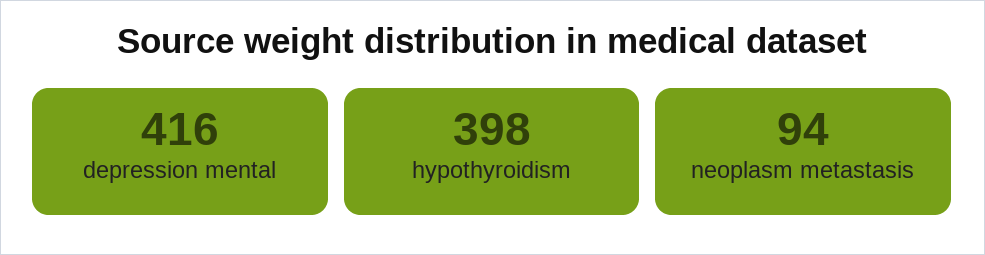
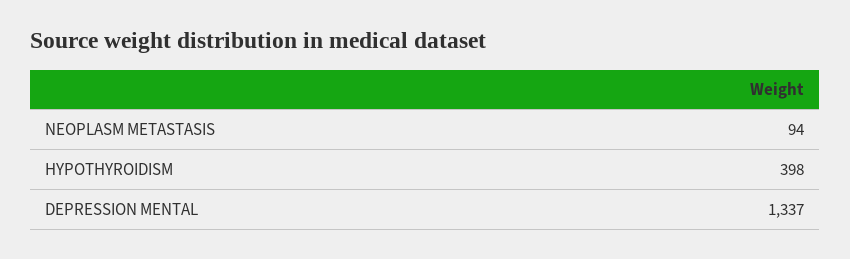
  {
-   "depression mental": 416,
+   "depression mental": 1337,
    "hypothyroidism": 398,
    "neoplasm metastasis": 94
  }

